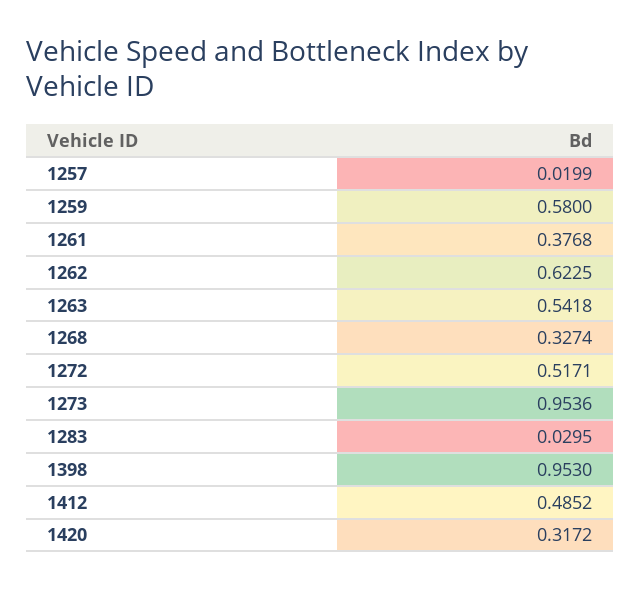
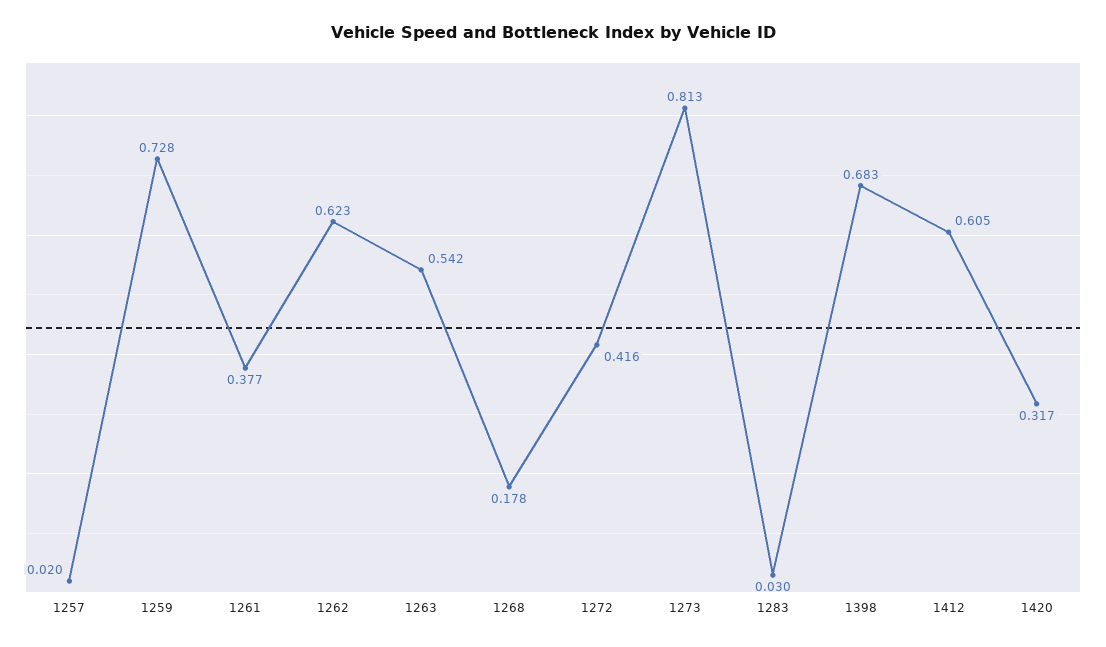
  {
    "1257": 0.0199,
-   "1259": 0.58,
+   "1259": 0.728,
    "1261": 0.3768,
    "1262": 0.6225,
    "1263": 0.5418,
-   "1268": 0.3274,
+   "1268": 0.178,
-   "1272": 0.5171,
+   "1272": 0.416,
-   "1273": 0.9536,
+   "1273": 0.813,
    "1283": 0.0295,
-   "1398": 0.953,
+   "1398": 0.683,
-   "1412": 0.4852,
+   "1412": 0.605,
    "1420": 0.3172
  }

